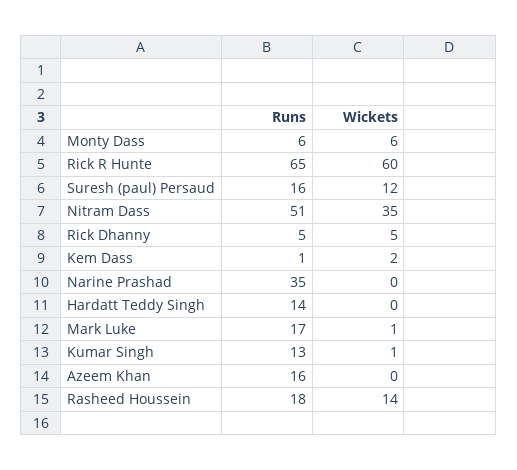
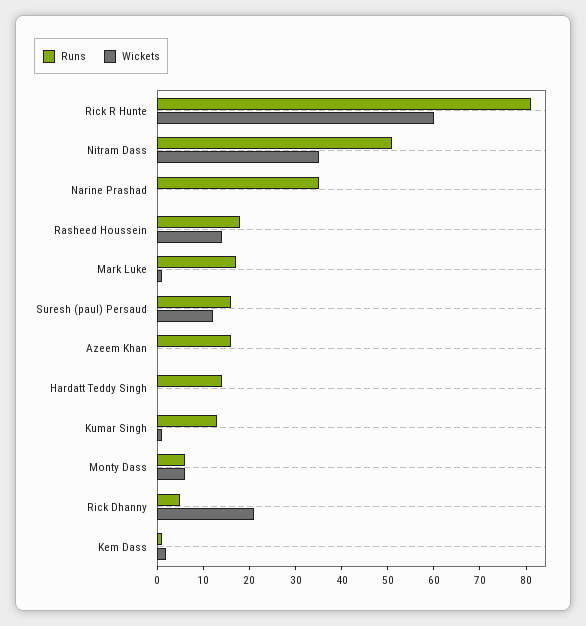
  {
    "Runs": {
      "Monty Dass": 6,
-     "Rick R Hunte": 65,
+     "Rick R Hunte": 80,
      "Suresh (paul) Persaud": 16,
      "Nitram Dass": 51,
      "Rick Dhanny": 5,
      "Kem Dass": 1,
      "Narine Prashad": 35,
      "Hardatt Teddy Singh": 14,
      "Mark Luke": 17,
      "Kumar Singh": 13,
      "Azeem Khan": 16,
      "Rasheed Houssein": 18
    },
    "Wickets": {
      "Monty Dass": 6,
      "Rick R Hunte": 60,
      "Suresh (paul) Persaud": 12,
      "Nitram Dass": 35,
-     "Rick Dhanny": 5,
+     "Rick Dhanny": 20,
      "Kem Dass": 2,
      "Narine Prashad": 0,
      "Hardatt Teddy Singh": 0,
      "Mark Luke": 1,
      "Kumar Singh": 1,
      "Azeem Khan": 0,
      "Rasheed Houssein": 14
    }
  }

